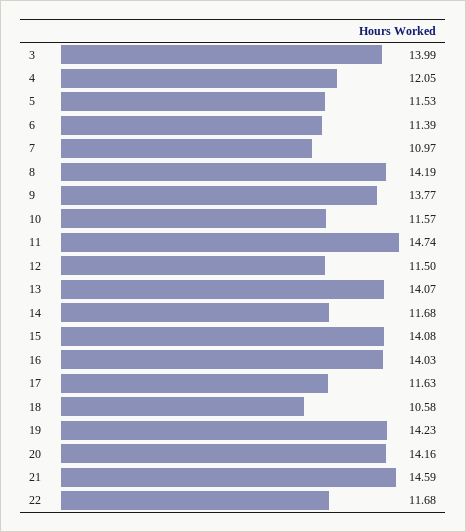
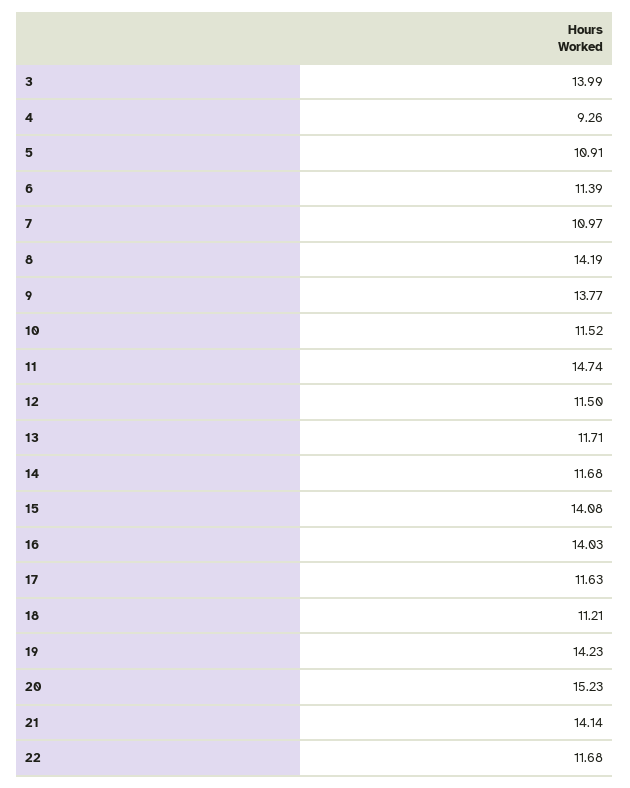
  {
    "3": 13.99,
-   "4": 12.05,
+   "4": 9.26,
-   "5": 11.53,
+   "5": 10.91,
    "6": 11.39,
    "7": 10.97,
    "8": 14.19,
    "9": 13.77,
-   "10": 11.57,
+   "10": 11.52,
    "11": 14.74,
    "12": 11.5,
-   "13": 14.07,
+   "13": 11.71,
    "14": 11.68,
    "15": 14.08,
    "16": 14.03,
    "17": 11.63,
-   "18": 10.58,
+   "18": 11.21,
    "19": 14.23,
-   "20": 14.16,
+   "20": 15.23,
-   "21": 14.59,
+   "21": 14.14,
    "22": 11.68
  }

